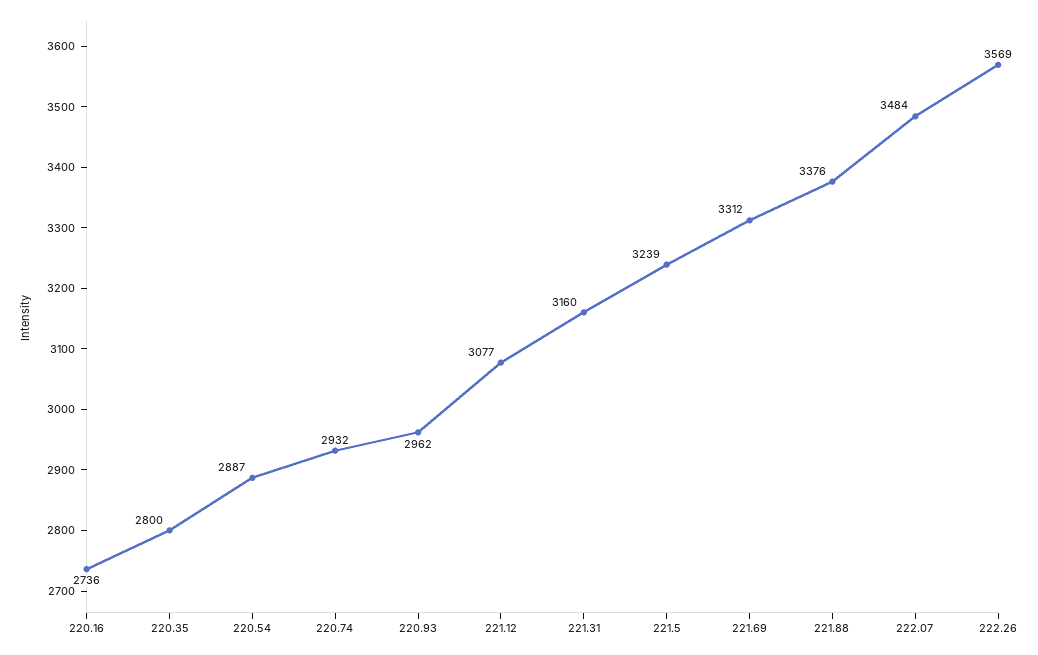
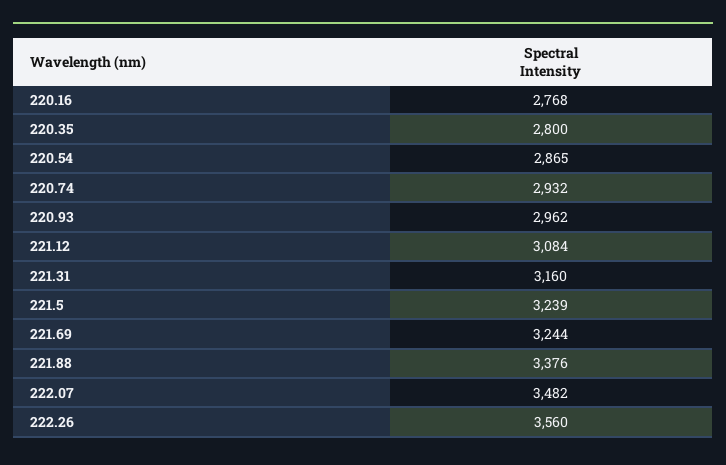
  {
-   "220.16": 2736,
+   "220.16": 2768,
    "220.35": 2800,
-   "220.54": 2887,
+   "220.54": 2865,
    "220.74": 2932,
    "220.93": 2962,
-   "221.12": 3077,
+   "221.12": 3084,
    "221.31": 3160,
    "221.5": 3239,
-   "221.69": 3312,
+   "221.69": 3244,
    "221.88": 3376,
-   "222.07": 3484,
+   "222.07": 3482,
-   "222.26": 3569
+   "222.26": 3560
  }

